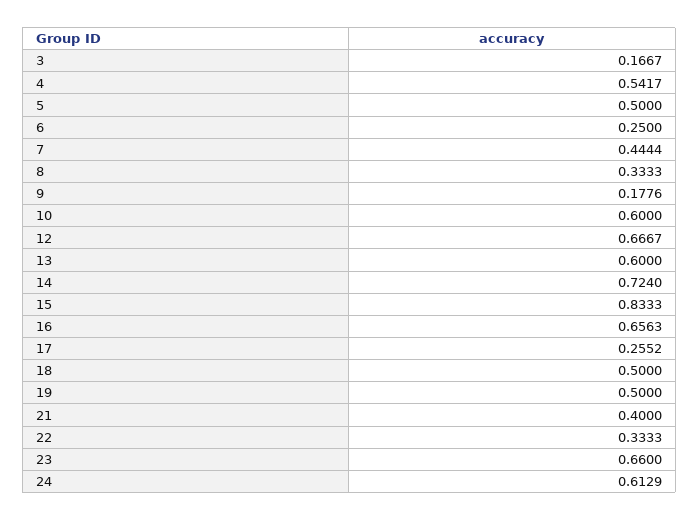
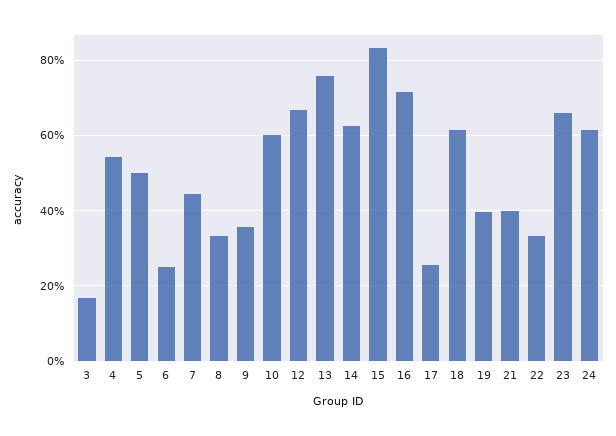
  {
    "3": 0.1667,
    "4": 0.5417,
    "5": 0.5,
    "6": 0.25,
    "7": 0.4444,
    "8": 0.3333,
-   "9": 0.1776,
+   "9": 0.36,
    "10": 0.6,
    "12": 0.6667,
-   "13": 0.6,
+   "13": 0.76,
-   "14": 0.724,
+   "14": 0.62,
    "15": 0.8333,
-   "16": 0.6563,
+   "16": 0.72,
    "17": 0.2552,
-   "18": 0.5,
+   "18": 0.62,
-   "19": 0.5,
+   "19": 0.4,
    "21": 0.4,
    "22": 0.3333,
    "23": 0.66,
    "24": 0.6129
  }

